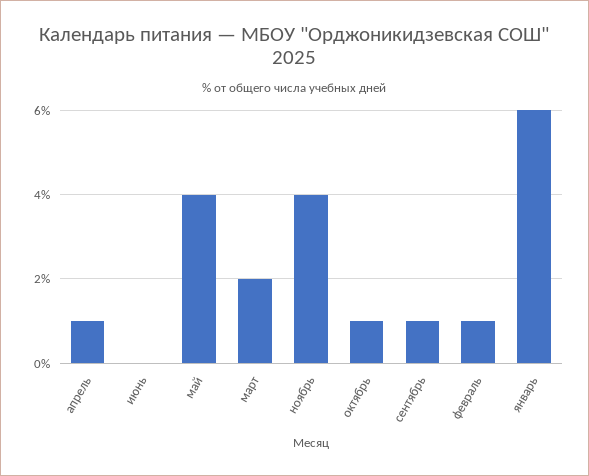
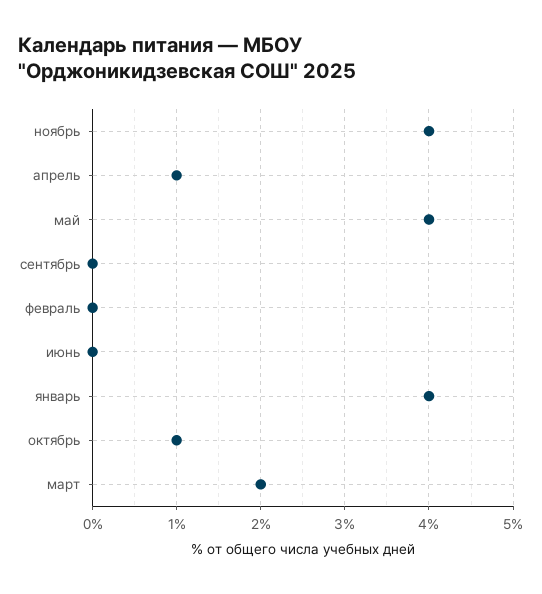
  {
    "апрель": 1,
    "июнь": 0,
    "май": 4,
    "март": 2,
    "ноябрь": 4,
    "октябрь": 1,
-   "сентябрь": 1,
+   "сентябрь": 0,
-   "февраль": 1,
+   "февраль": 0,
-   "январь": 6
+   "январь": 4
  }

